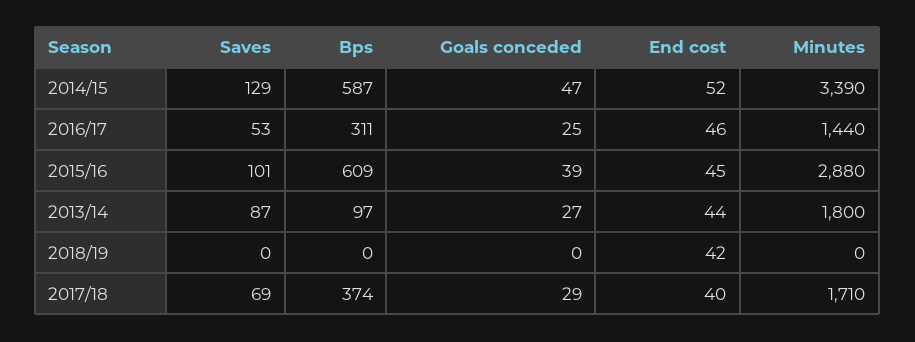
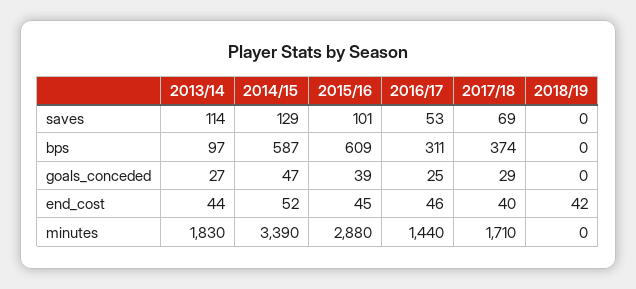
  {
    "Saves": {
      "2014/15": 129,
      "2016/17": 53,
      "2015/16": 101,
-     "2013/14": 87,
+     "2013/14": 114,
      "2018/19": 0,
      "2017/18": 69
    },
    "Bps": {
      "2014/15": 587,
      "2016/17": 311,
      "2015/16": 609,
      "2013/14": 97,
      "2018/19": 0,
      "2017/18": 374
    },
    "Goals conceded": {
      "2014/15": 47,
      "2016/17": 25,
      "2015/16": 39,
      "2013/14": 27,
      "2018/19": 0,
      "2017/18": 29
    },
    "End cost": {
      "2014/15": 52,
      "2016/17": 46,
      "2015/16": 45,
      "2013/14": 44,
      "2018/19": 42,
      "2017/18": 40
    },
    "Minutes": {
      "2014/15": 3390,
      "2016/17": 1440,
      "2015/16": 2880,
-     "2013/14": 1800,
+     "2013/14": 1830,
      "2018/19": 0,
      "2017/18": 1710
    }
  }

